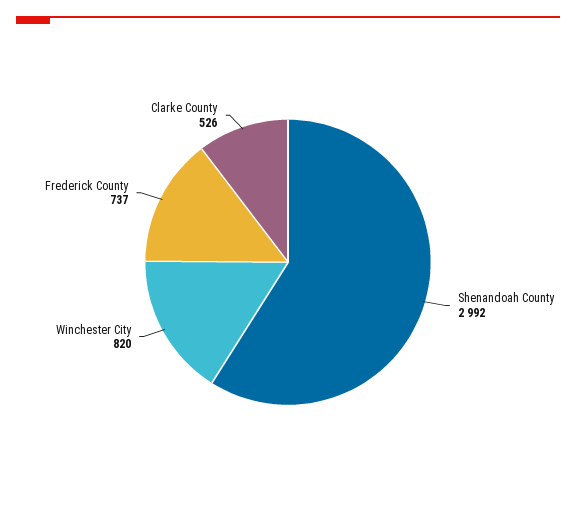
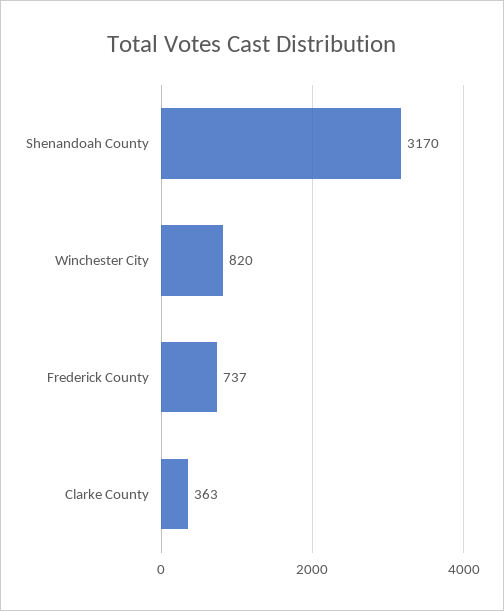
  {
-   "Shenandoah County": 2992,
+   "Shenandoah County": 3170,
    "Winchester City": 820,
    "Frederick County": 737,
-   "Clarke County": 526
+   "Clarke County": 363
  }

